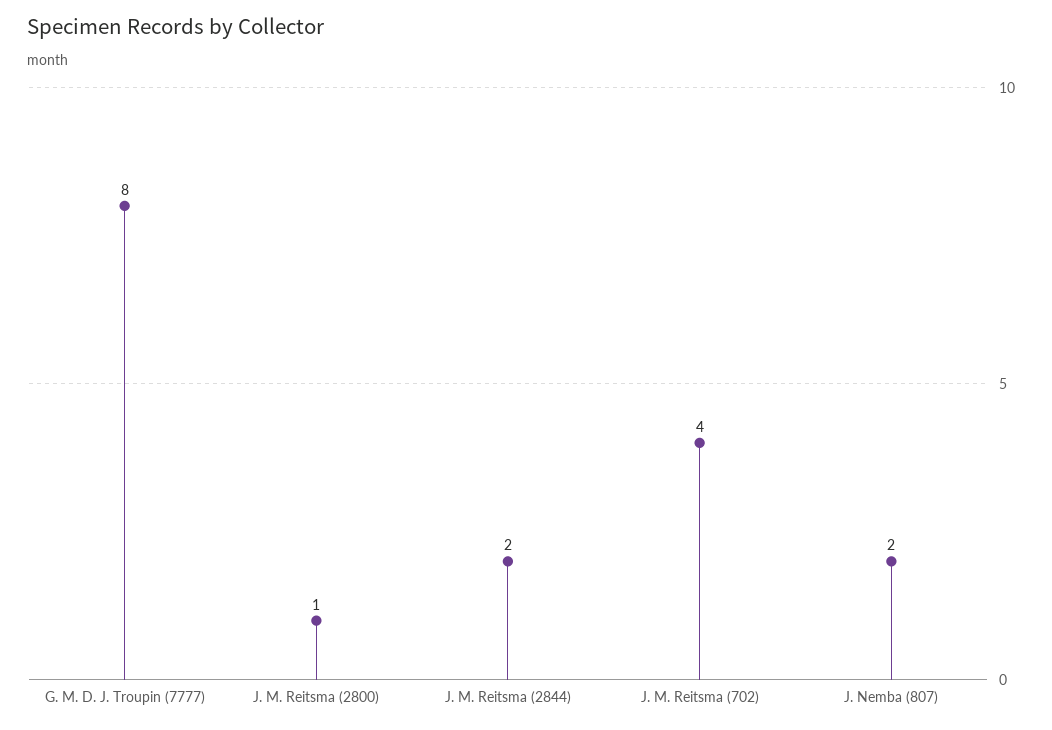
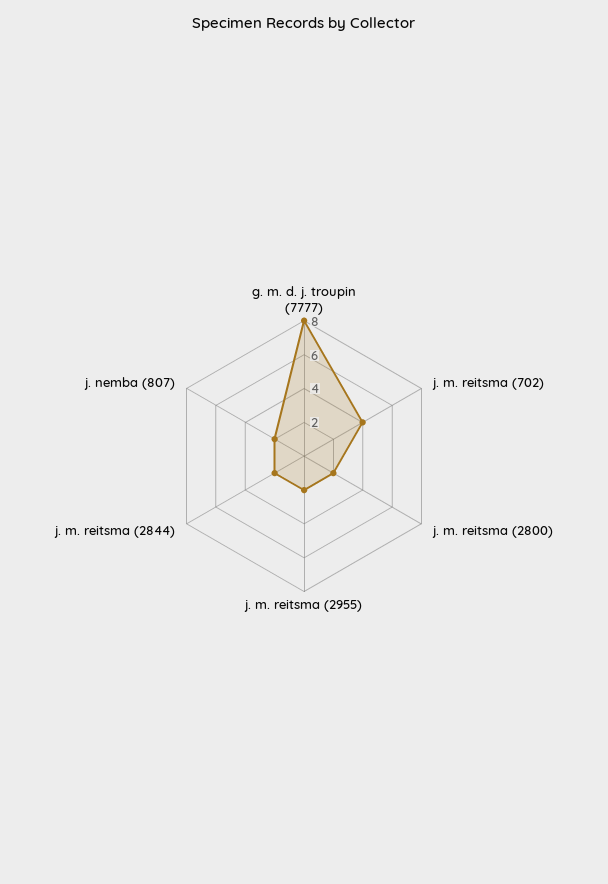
  {
    "G. M. D. J. Troupin (7777)": 8,
-   "J. M. Reitsma (2800)": 1,
+   "J. M. Reitsma (2800)": 2,
    "J. M. Reitsma (2844)": 2,
    "J. M. Reitsma (702)": 4,
-   "J. Nemba (807)": 2
+   "J. Nemba (807)": 2,
+   "j. m. reitsma (2955)": 2
  }

